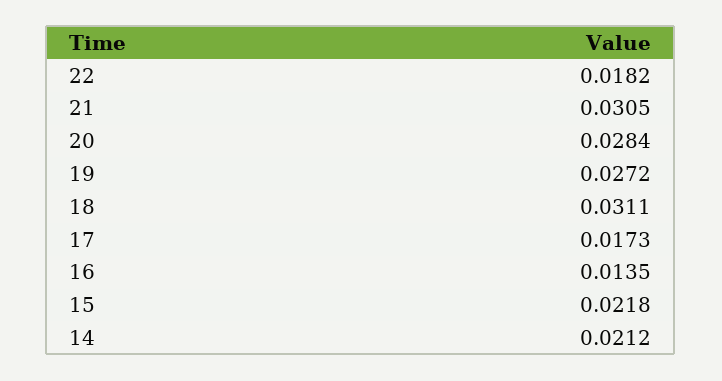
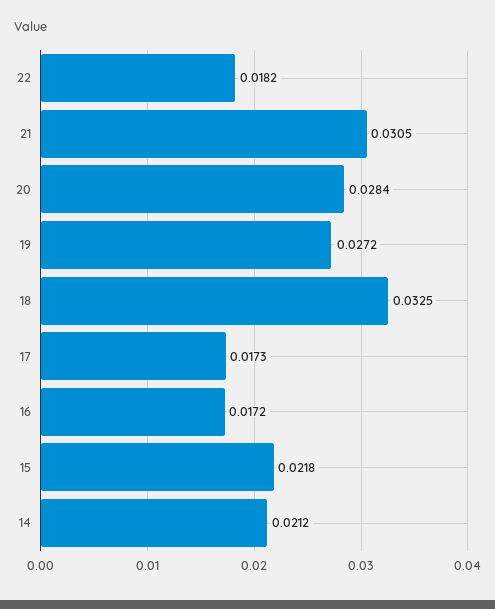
  {
    "22": 0.0182,
    "21": 0.0305,
    "20": 0.0284,
    "19": 0.0272,
-   "18": 0.0311,
+   "18": 0.0325,
    "17": 0.0173,
-   "16": 0.0135,
+   "16": 0.0172,
    "15": 0.0218,
    "14": 0.0212
  }

